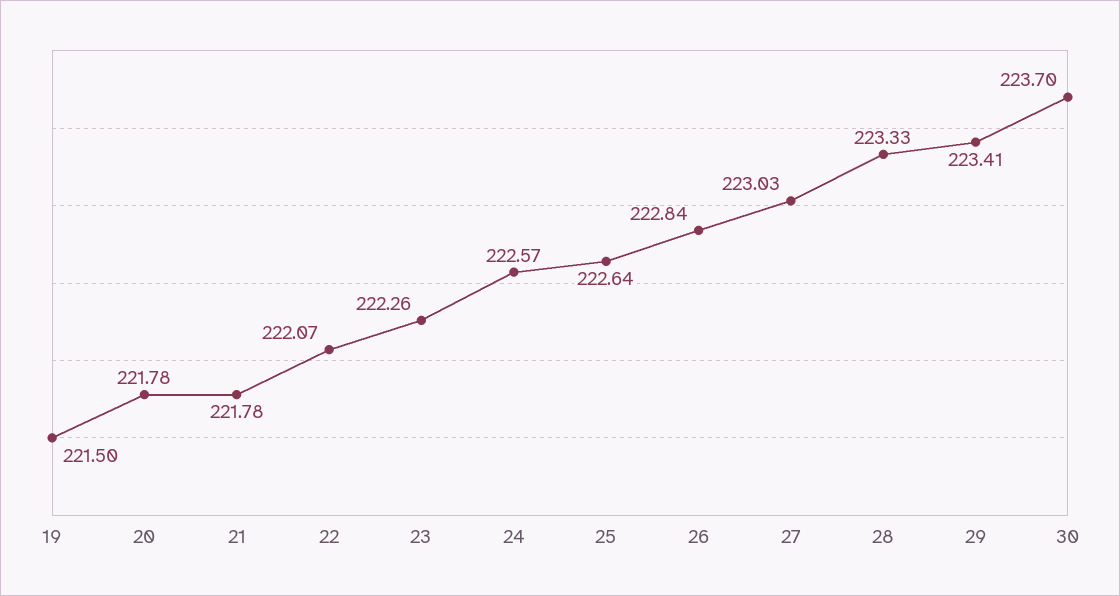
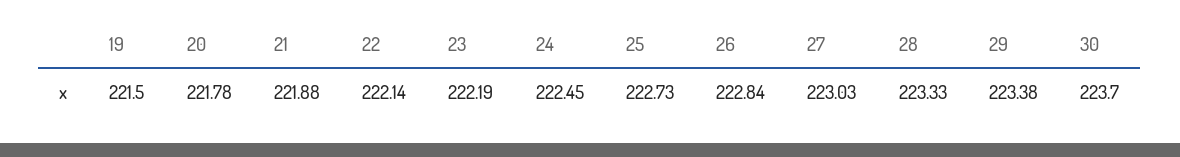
  {
    "19": 221.5,
    "20": 221.78,
-   "21": 221.78,
+   "21": 221.88,
-   "22": 222.07,
+   "22": 222.14,
-   "23": 222.26,
+   "23": 222.19,
-   "24": 222.57,
+   "24": 222.45,
-   "25": 222.64,
+   "25": 222.73,
    "26": 222.84,
    "27": 223.03,
    "28": 223.33,
-   "29": 223.41,
+   "29": 223.38,
    "30": 223.7
  }

